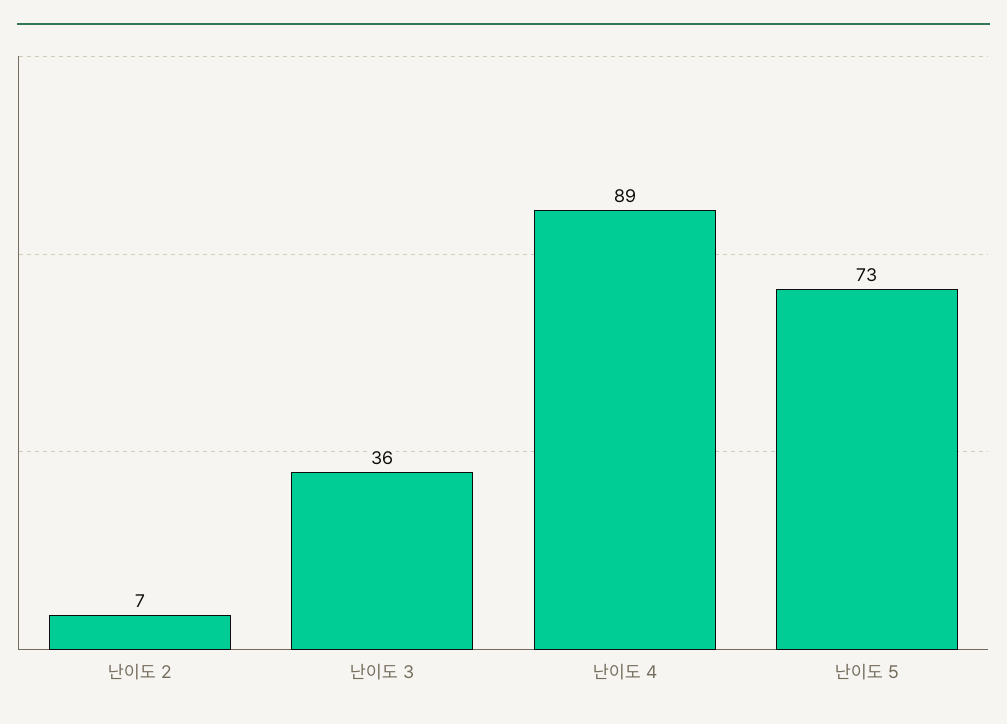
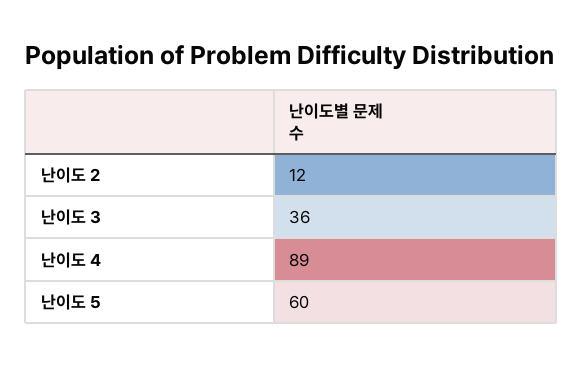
  {
-   "난이도 2": 7,
+   "난이도 2": 12,
    "난이도 3": 36,
    "난이도 4": 89,
-   "난이도 5": 73
+   "난이도 5": 60
  }

